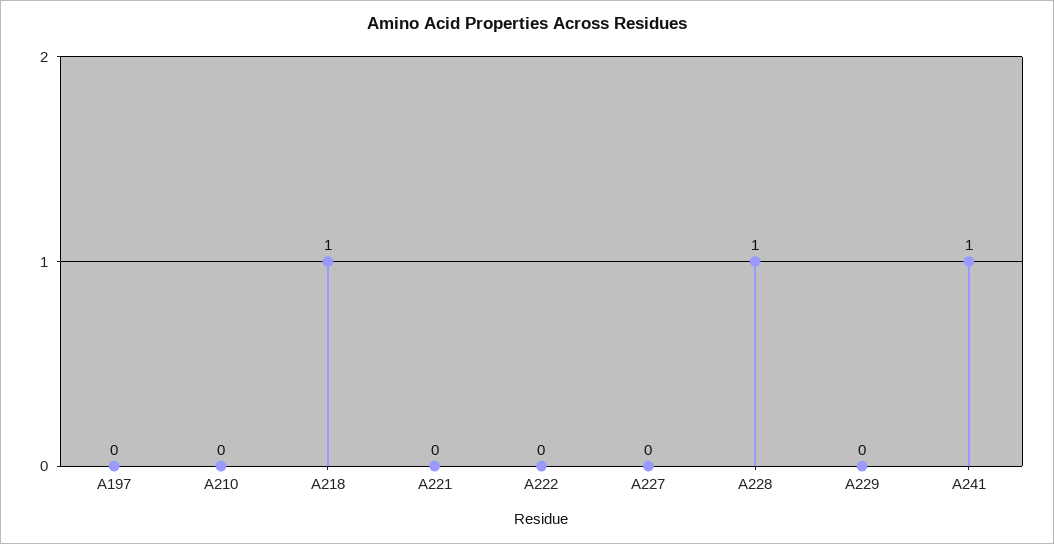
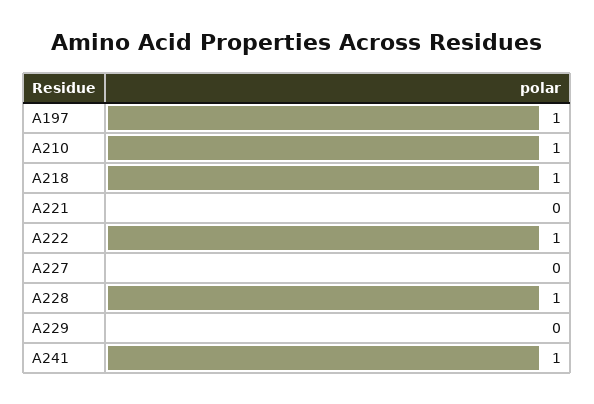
  {
-   "A197": 0,
+   "A197": 1,
-   "A210": 0,
+   "A210": 1,
    "A218": 1,
    "A221": 0,
-   "A222": 0,
+   "A222": 1,
    "A227": 0,
    "A228": 1,
    "A229": 0,
    "A241": 1
  }

